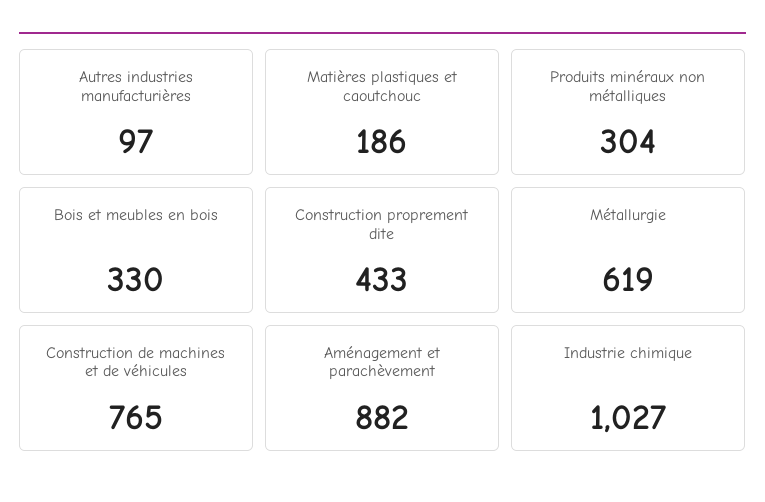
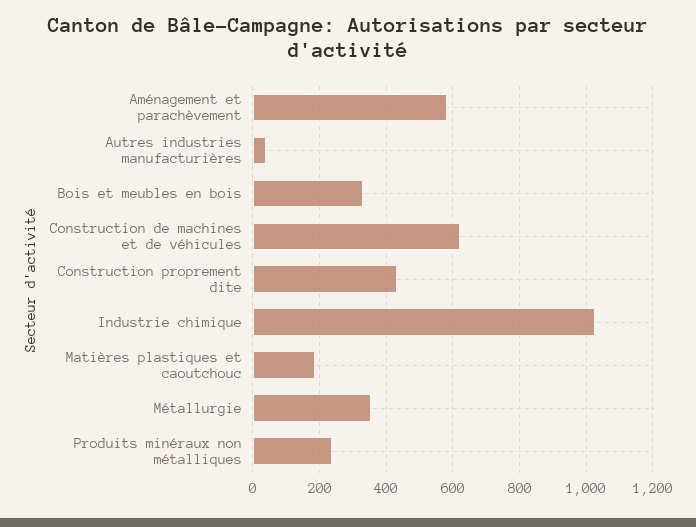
  {
-   "Autres industries manufacturières": 97,
+   "Autres industries manufacturières": 40,
    "Matières plastiques et caoutchouc": 186,
-   "Produits minéraux non métalliques": 304,
+   "Produits minéraux non métalliques": 240,
    "Bois et meubles en bois": 330,
    "Construction proprement dite": 433,
-   "Métallurgie": 619,
+   "Métallurgie": 360,
-   "Construction de machines et de véhicules": 765,
+   "Construction de machines et de véhicules": 620,
-   "Aménagement et parachèvement": 882,
+   "Aménagement et parachèvement": 580,
    "Industrie chimique": 1027
  }

